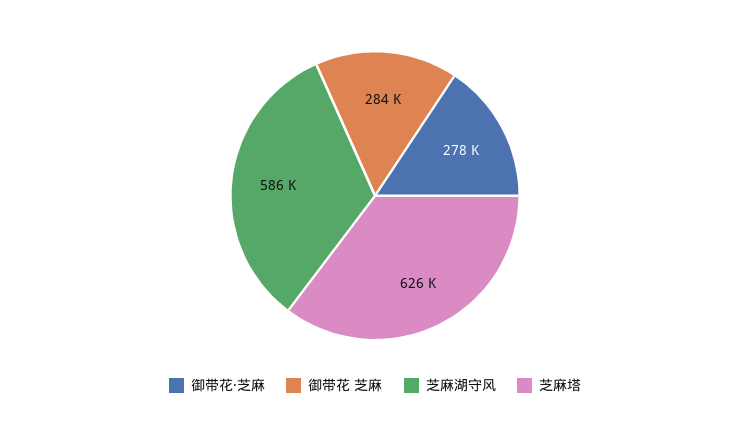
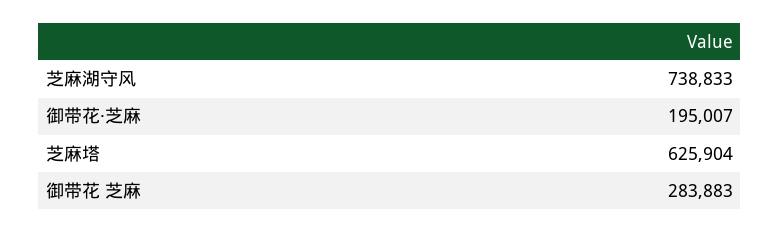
  {
-   "御带花·芝麻": 278000,
+   "御带花·芝麻": 195007,
    "御带花 芝麻": 283883,
-   "芝麻湖守风": 586000,
+   "芝麻湖守风": 738833,
    "芝麻塔": 625904
  }

